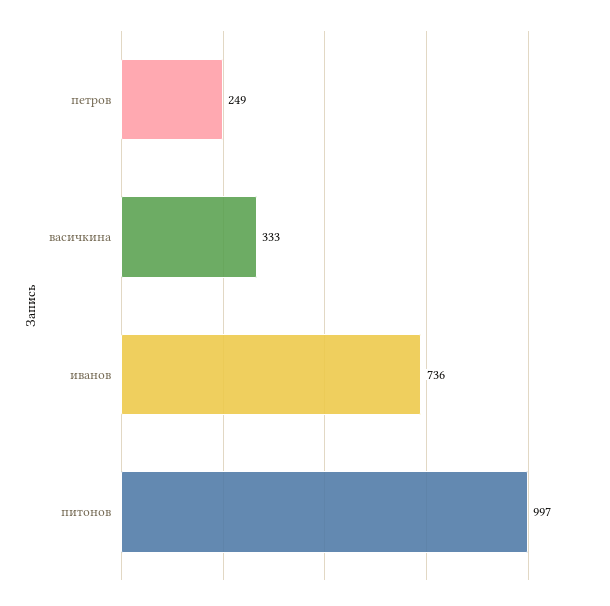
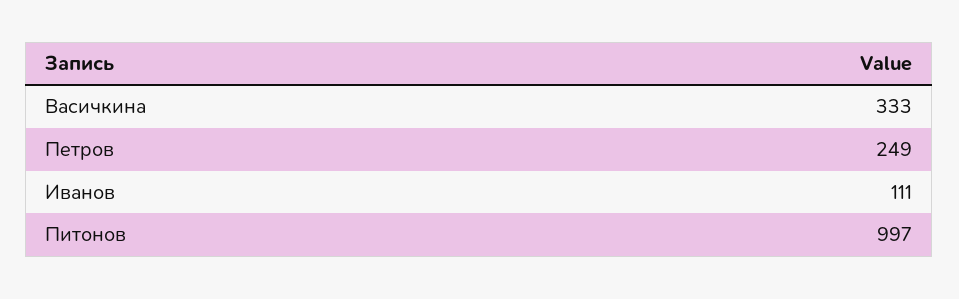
  {
    "петров": 249,
    "васичкина": 333,
-   "иванов": 736,
+   "иванов": 111,
    "питонов": 997
  }

